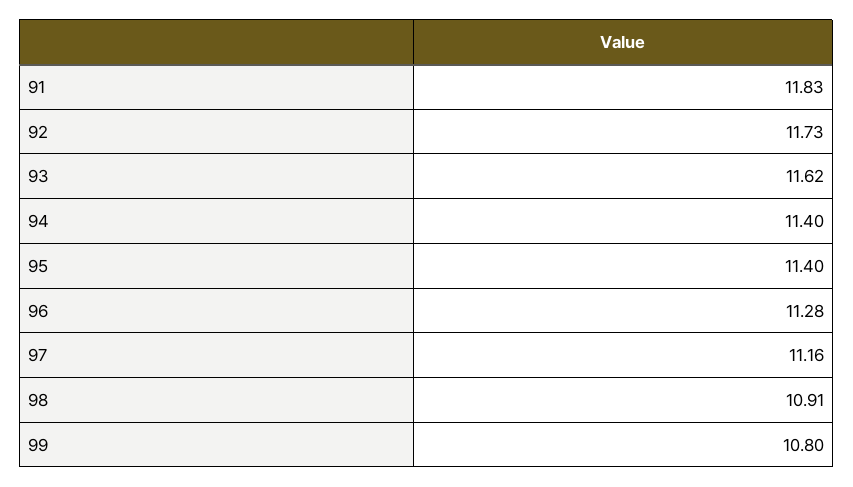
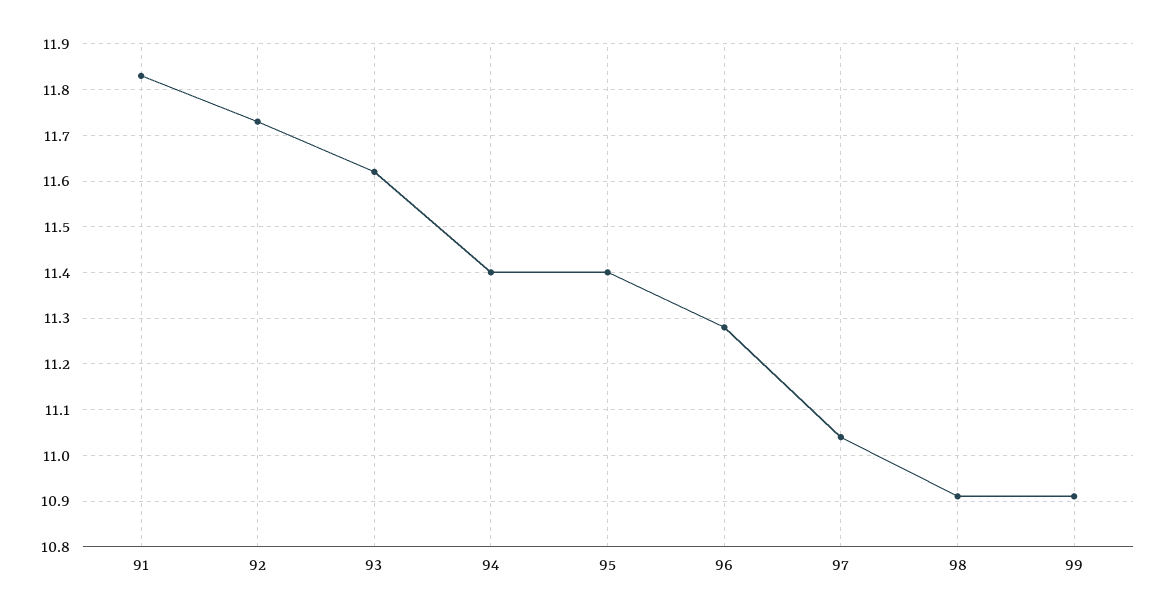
  {
    "91": 11.83,
    "92": 11.73,
    "93": 11.62,
    "94": 11.4,
    "95": 11.4,
    "96": 11.28,
-   "97": 11.16,
+   "97": 11.05,
    "98": 10.91,
-   "99": 10.8
+   "99": 10.9
  }

